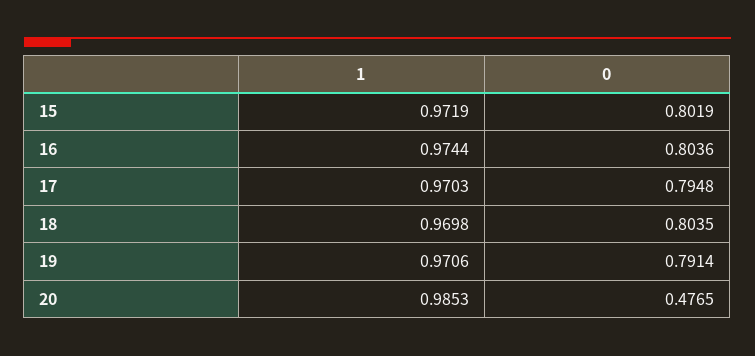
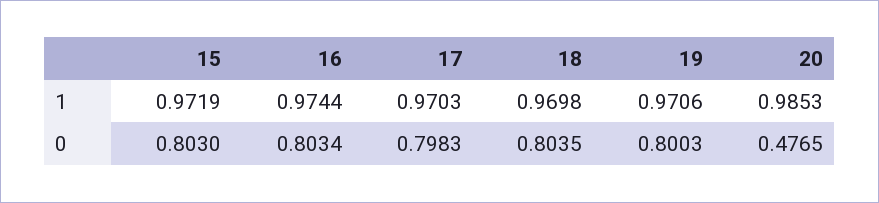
  {
    "1": {
      "15": 0.9719,
      "16": 0.9744,
      "17": 0.9703,
      "18": 0.9698,
      "19": 0.9706,
      "20": 0.9853
    },
    "0": {
-     "15": 0.8019,
+     "15": 0.803,
-     "16": 0.8036,
+     "16": 0.8034,
-     "17": 0.7948,
+     "17": 0.7983,
      "18": 0.8035,
-     "19": 0.7914,
+     "19": 0.8003,
      "20": 0.4765
    }
  }

